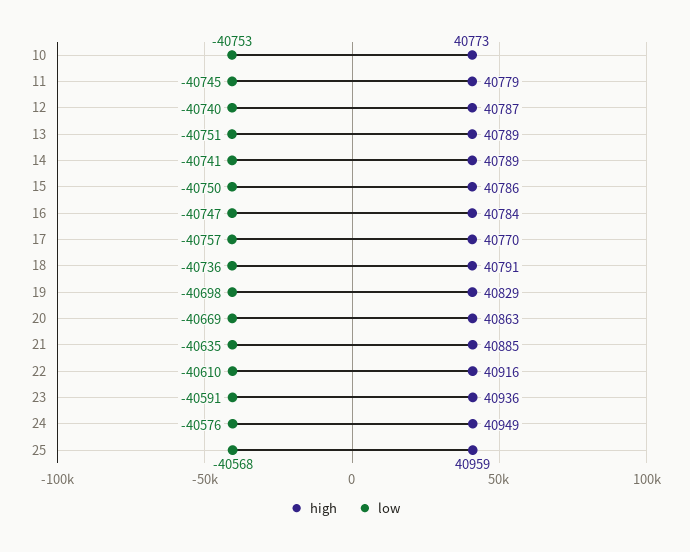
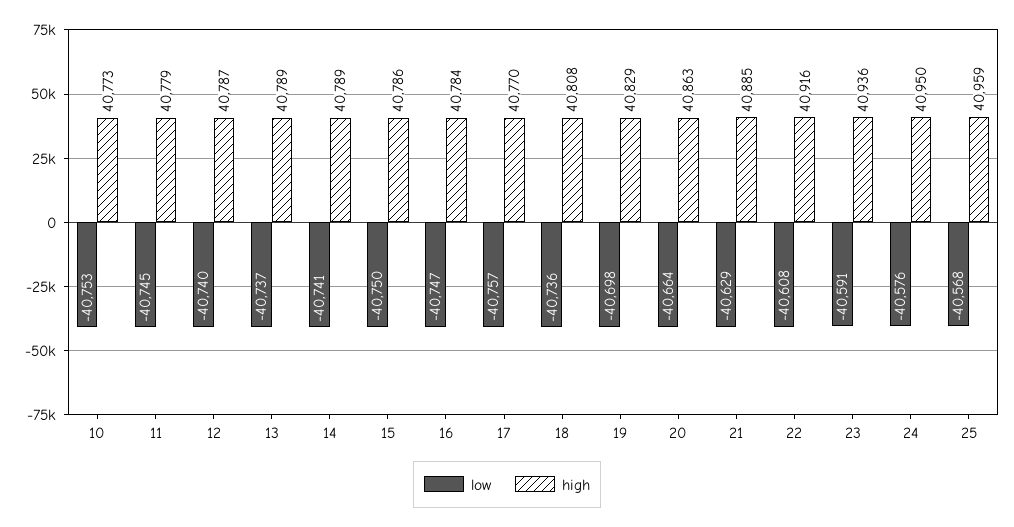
  {
    "high": {
      "10": 40773,
      "11": 40779,
      "12": 40787,
      "13": 40789,
      "14": 40789,
      "15": 40786,
      "16": 40784,
      "17": 40770,
-     "18": 40791,
+     "18": 40808,
      "19": 40829,
      "20": 40863,
      "21": 40885,
      "22": 40916,
      "23": 40936,
-     "24": 40949,
+     "24": 40950,
      "25": 40959
    },
    "low": {
      "10": -40753,
      "11": -40745,
      "12": -40740,
-     "13": -40751,
+     "13": -40737,
      "14": -40741,
      "15": -40750,
      "16": -40747,
      "17": -40757,
      "18": -40736,
      "19": -40698,
-     "20": -40669,
+     "20": -40664,
-     "21": -40635,
+     "21": -40629,
-     "22": -40610,
+     "22": -40608,
      "23": -40591,
      "24": -40576,
      "25": -40568
    }
  }

